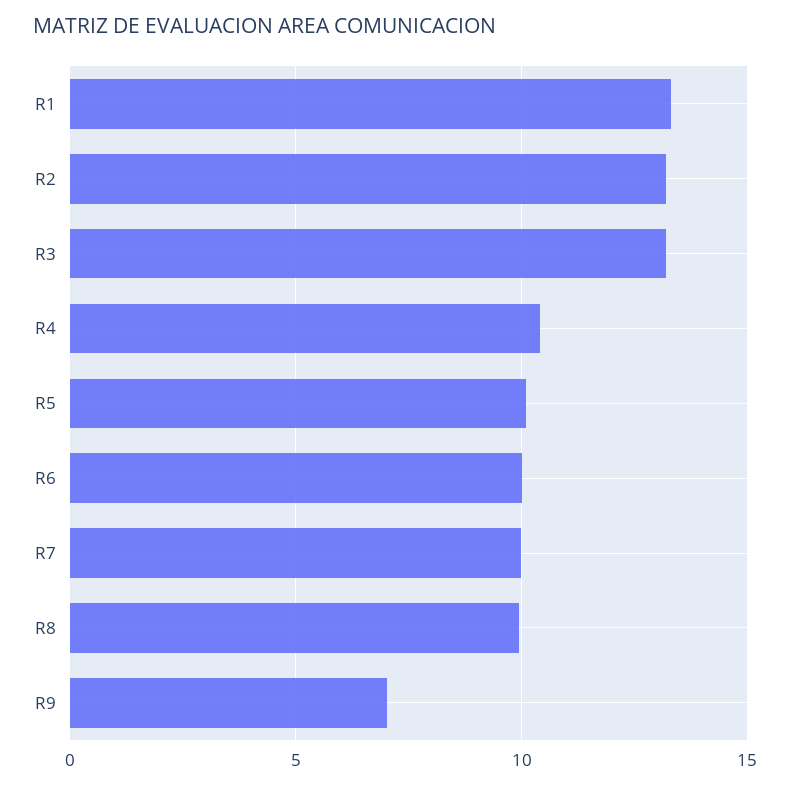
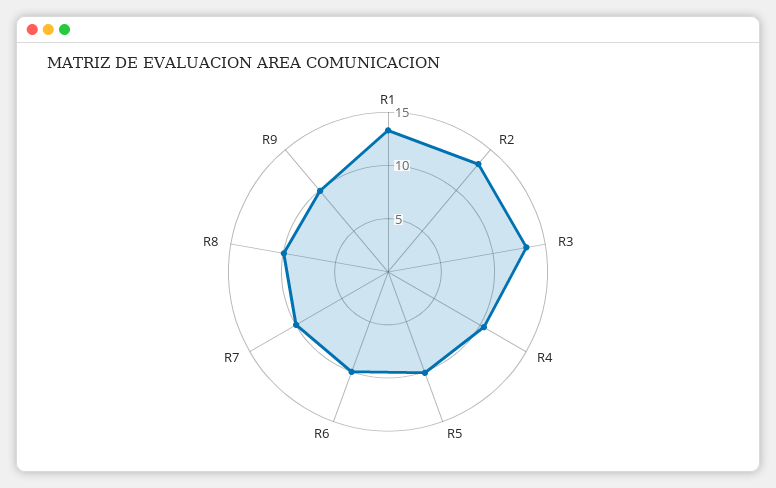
  {
    "R1": 13.5,
    "R2": 13,
    "R3": 13,
    "R4": 10.5,
    "R5": 10,
    "R6": 10,
    "R7": 10,
    "R8": 10,
-   "R9": 7
+   "R9": 10
  }

